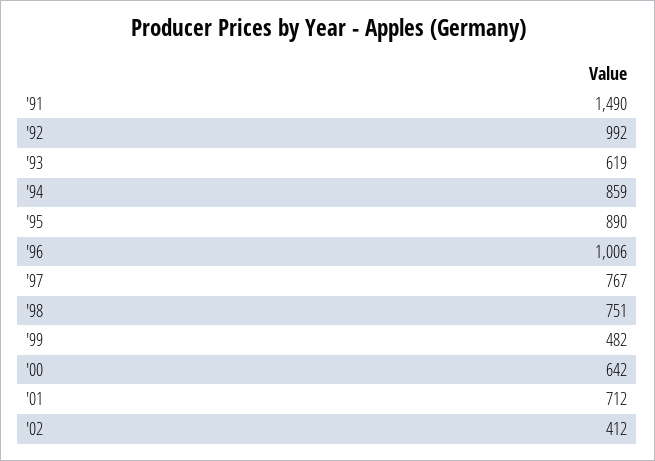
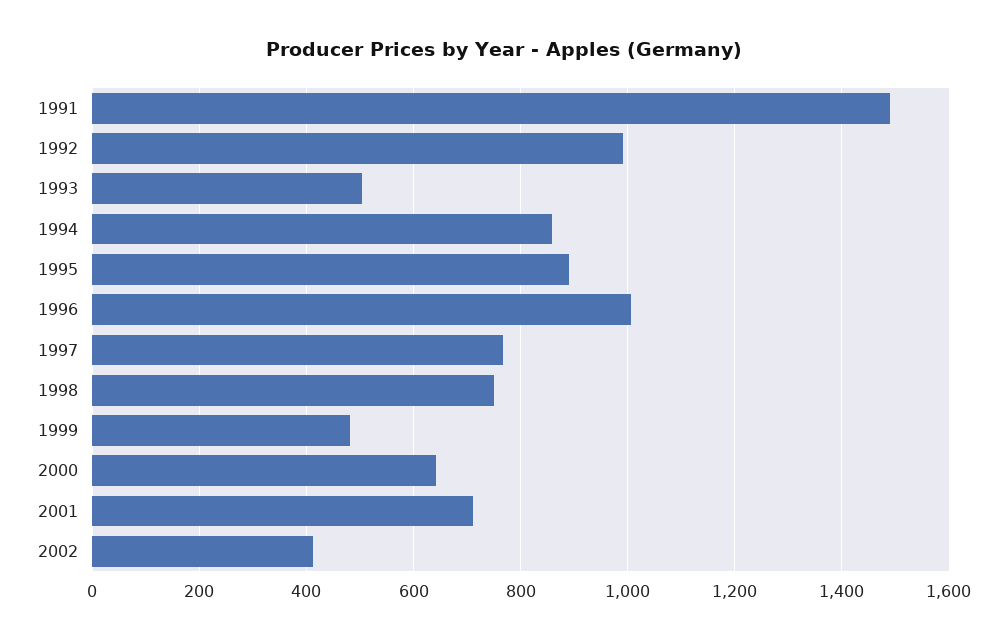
  {
    "'91": 1490,
    "'92": 992,
-   "'93": 619,
+   "'93": 500,
    "'94": 859,
    "'95": 890,
    "'96": 1006,
    "'97": 767,
    "'98": 751,
    "'99": 482,
    "'00": 642,
    "'01": 712,
    "'02": 412
  }

